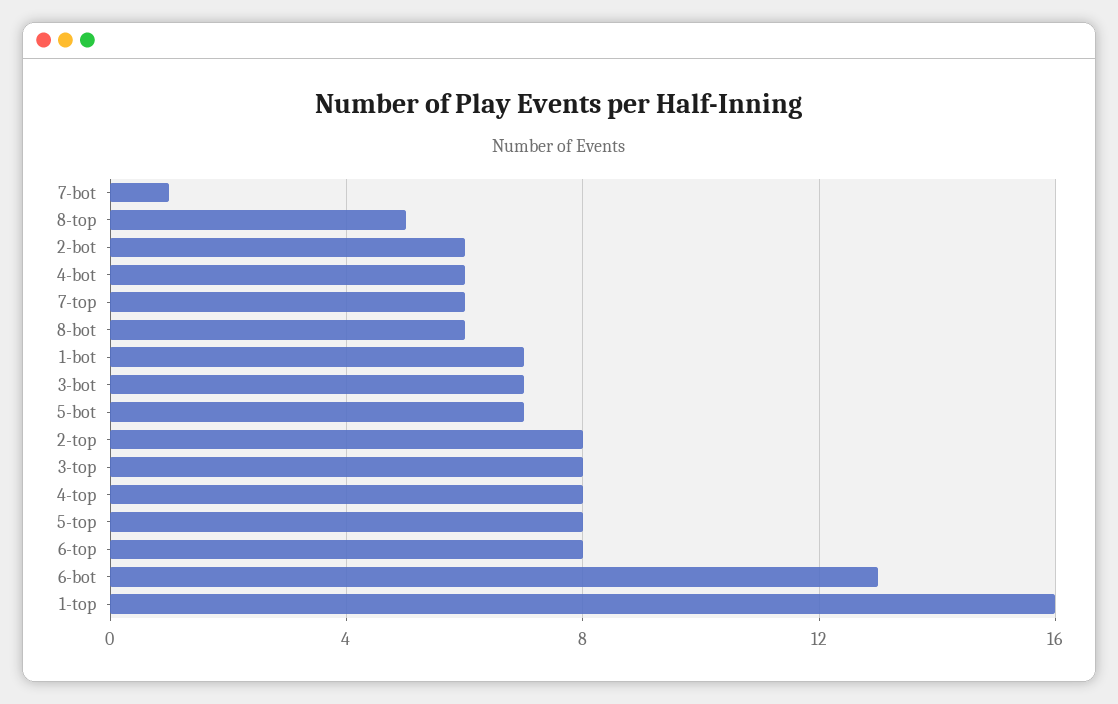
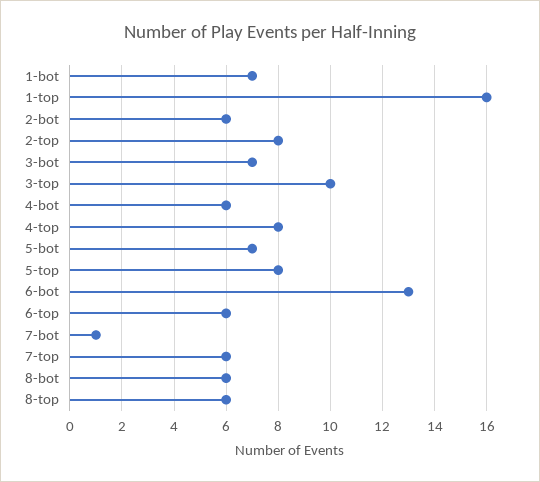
  {
    "7-bot": 1,
-   "8-top": 5,
+   "8-top": 6,
    "2-bot": 6,
    "4-bot": 6,
    "7-top": 6,
    "8-bot": 6,
    "1-bot": 7,
    "3-bot": 7,
    "5-bot": 7,
    "2-top": 8,
-   "3-top": 8,
+   "3-top": 10,
    "4-top": 8,
    "5-top": 8,
-   "6-top": 8,
+   "6-top": 6,
    "6-bot": 13,
    "1-top": 16
  }

